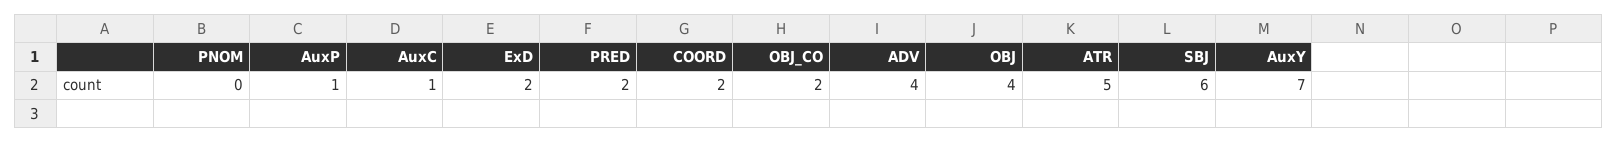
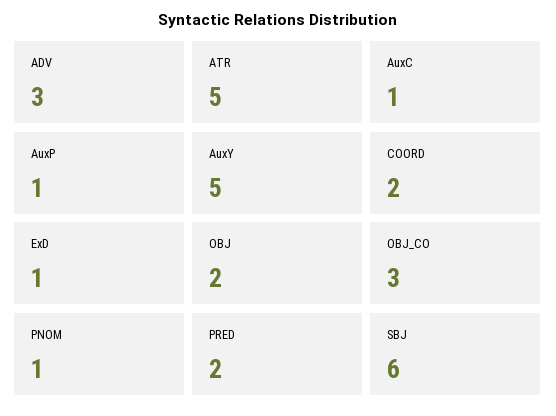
  {
-   "PNOM": 0,
+   "PNOM": 1,
    "AuxP": 1,
    "AuxC": 1,
-   "ExD": 2,
+   "ExD": 1,
    "PRED": 2,
    "COORD": 2,
-   "OBJ_CO": 2,
+   "OBJ_CO": 3,
-   "ADV": 4,
+   "ADV": 3,
-   "OBJ": 4,
+   "OBJ": 2,
    "ATR": 5,
    "SBJ": 6,
-   "AuxY": 7
+   "AuxY": 5
  }

